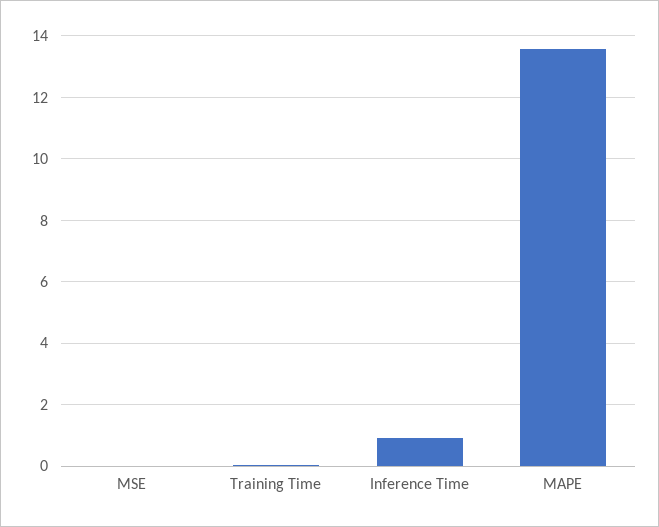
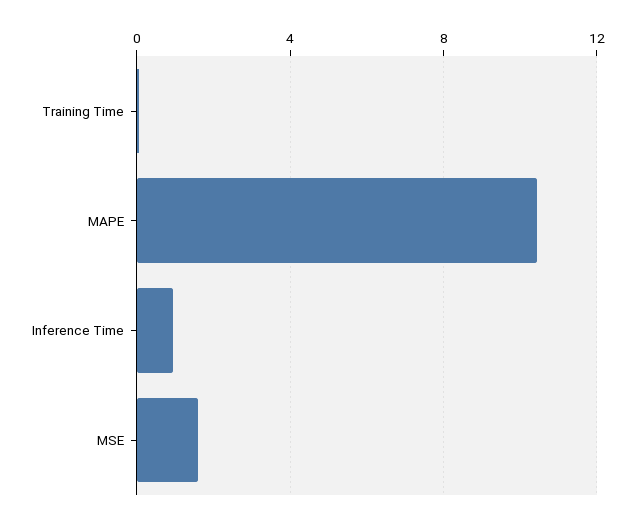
  {
-   "MSE": 0,
+   "MSE": 1.5,
    "Training Time": 0,
    "Inference Time": 1,
-   "MAPE": 13.6
+   "MAPE": 10.5
  }

